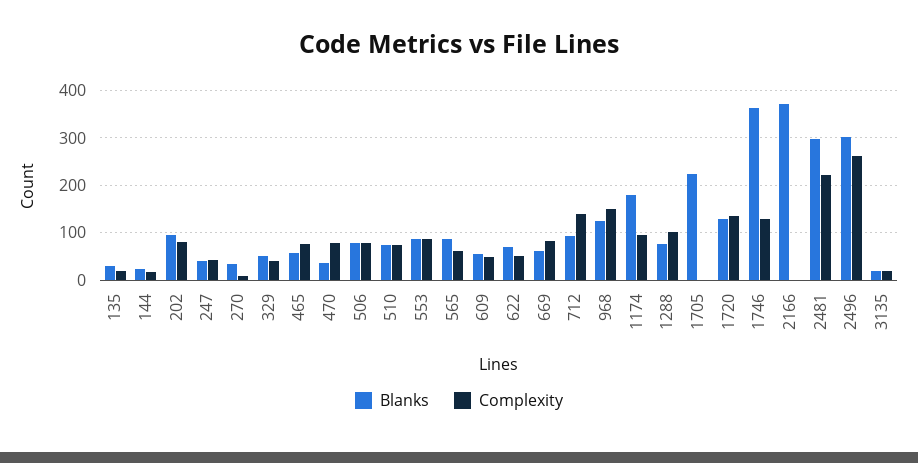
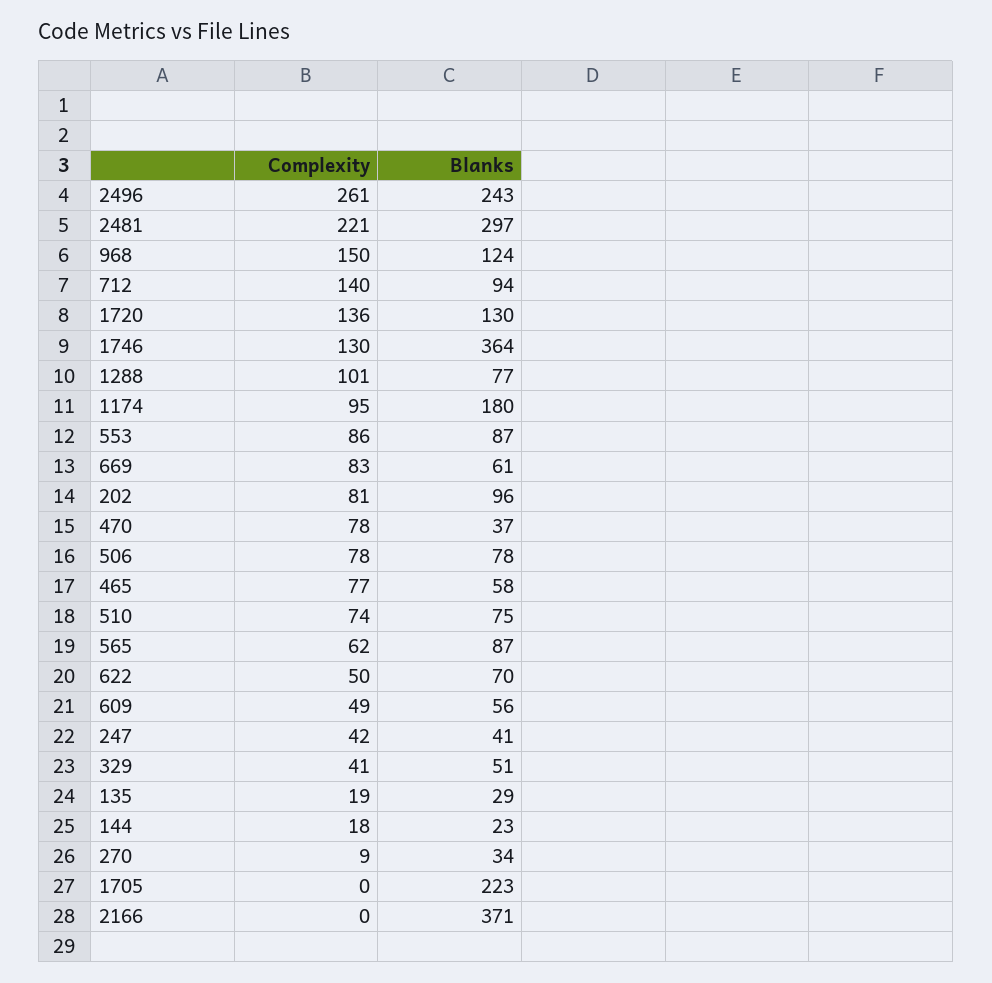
  {
    "Blanks": {
      "135": 29,
      "144": 23,
      "202": 96,
      "247": 41,
      "270": 34,
      "329": 51,
      "465": 58,
      "470": 37,
      "506": 78,
      "510": 75,
      "553": 87,
      "565": 87,
      "609": 56,
      "622": 70,
      "669": 61,
      "712": 94,
      "968": 124,
      "1174": 180,
      "1288": 77,
      "1705": 223,
      "1720": 130,
      "1746": 364,
      "2166": 371,
      "2481": 297,
-     "2496": 300,
+     "2496": 243
-     "3135": 20
    },
    "Complexity": {
      "135": 19,
      "144": 18,
      "202": 81,
      "247": 42,
      "270": 9,
      "329": 41,
      "465": 77,
      "470": 78,
      "506": 78,
      "510": 74,
      "553": 86,
      "565": 62,
      "609": 49,
      "622": 50,
      "669": 83,
      "712": 140,
      "968": 150,
      "1174": 95,
      "1288": 101,
      "1705": 0,
      "1720": 136,
      "1746": 130,
      "2166": 0,
      "2481": 221,
-     "2496": 261,
+     "2496": 261
-     "3135": 20
    }
  }

